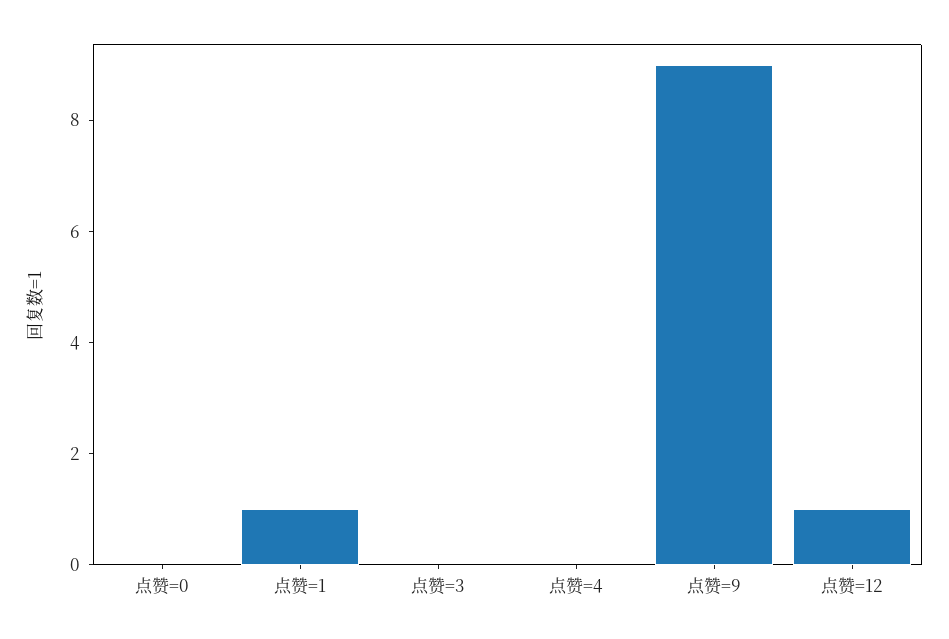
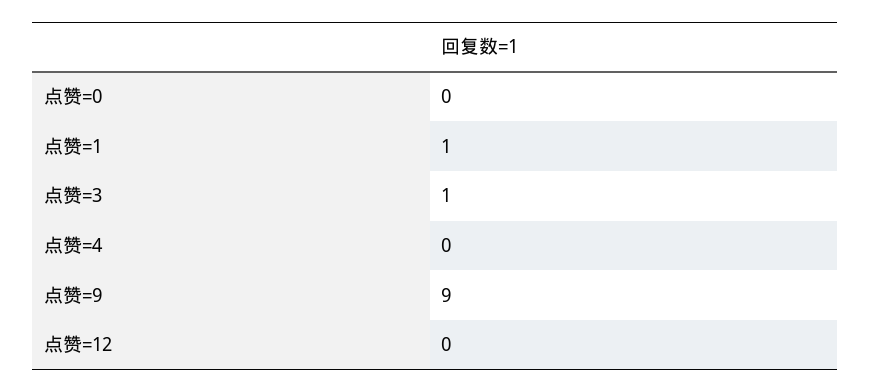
  {
    "点赞=0": 0,
    "点赞=1": 1,
-   "点赞=3": 0,
+   "点赞=3": 1,
    "点赞=4": 0,
    "点赞=9": 9,
-   "点赞=12": 1
+   "点赞=12": 0
  }

